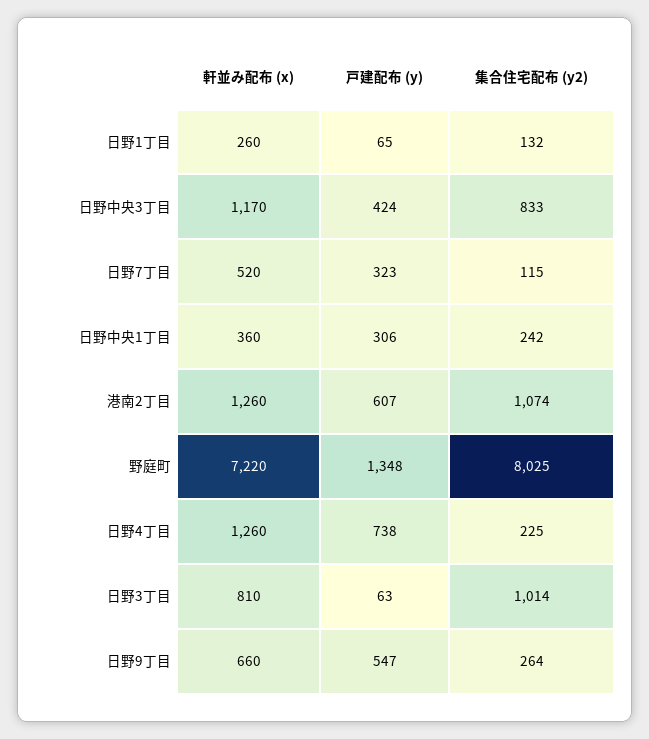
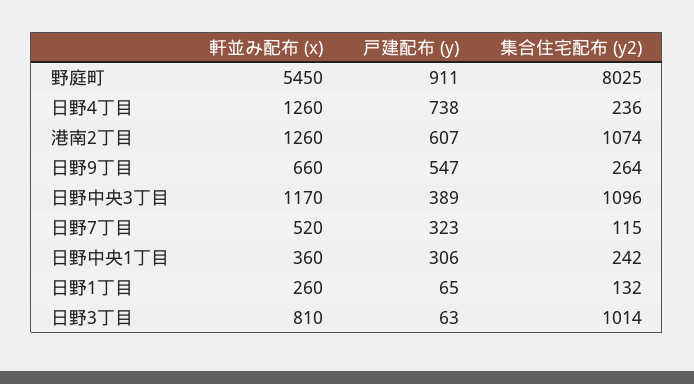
  {
    "軒並み配布 (x)": {
      "日野1丁目": 260,
      "日野中央3丁目": 1170,
      "日野7丁目": 520,
      "日野中央1丁目": 360,
      "港南2丁目": 1260,
-     "野庭町": 7220,
+     "野庭町": 5450,
      "日野4丁目": 1260,
      "日野3丁目": 810,
      "日野9丁目": 660
    },
    "戸建配布 (y)": {
      "日野1丁目": 65,
-     "日野中央3丁目": 424,
+     "日野中央3丁目": 389,
      "日野7丁目": 323,
      "日野中央1丁目": 306,
      "港南2丁目": 607,
-     "野庭町": 1348,
+     "野庭町": 911,
      "日野4丁目": 738,
      "日野3丁目": 63,
      "日野9丁目": 547
    },
    "集合住宅配布 (y2)": {
      "日野1丁目": 132,
-     "日野中央3丁目": 833,
+     "日野中央3丁目": 1096,
      "日野7丁目": 115,
      "日野中央1丁目": 242,
      "港南2丁目": 1074,
      "野庭町": 8025,
-     "日野4丁目": 225,
+     "日野4丁目": 236,
      "日野3丁目": 1014,
      "日野9丁目": 264
    }
  }

